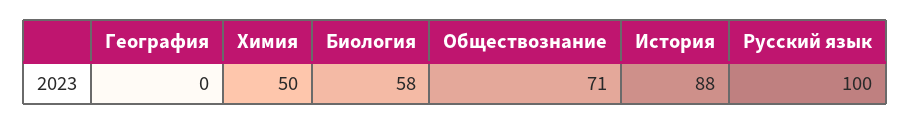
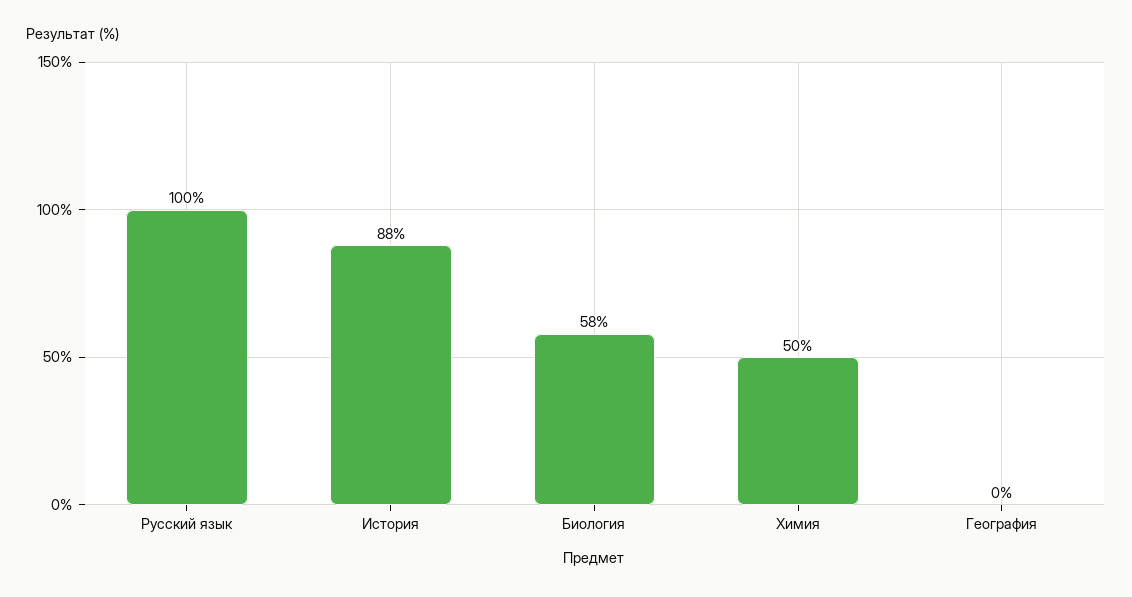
  {
    "География": 0,
    "Химия": 50,
    "Биология": 58,
-   "Обществознание": 71,
    "История": 88,
    "Русский язык": 100
  }

